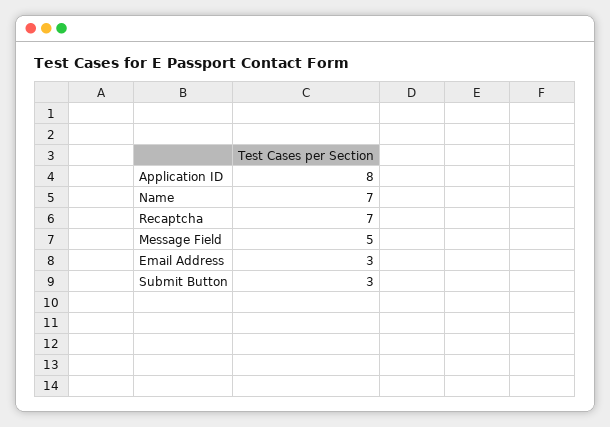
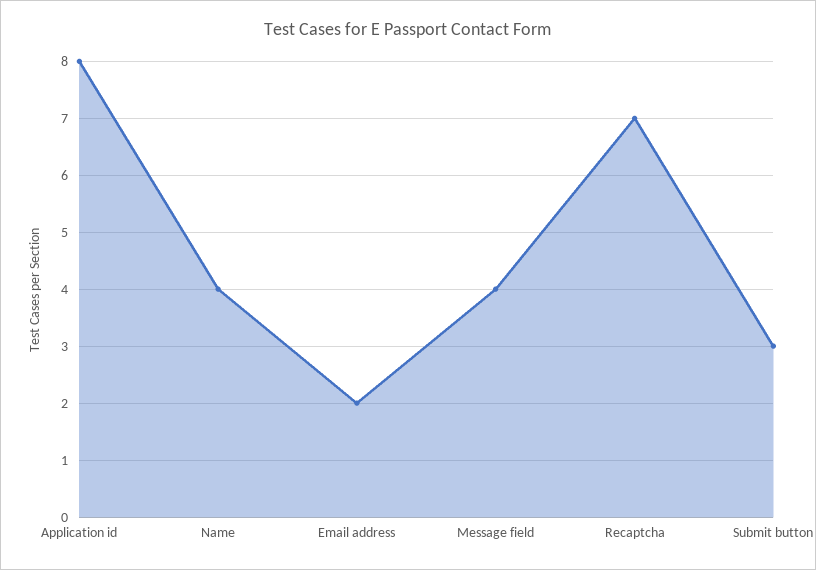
  {
    "Application ID": 8,
-   "Name": 7,
+   "Name": 4,
    "Recaptcha": 7,
-   "Message Field": 5,
+   "Message Field": 4,
-   "Email Address": 3,
+   "Email Address": 2,
    "Submit Button": 3
  }

